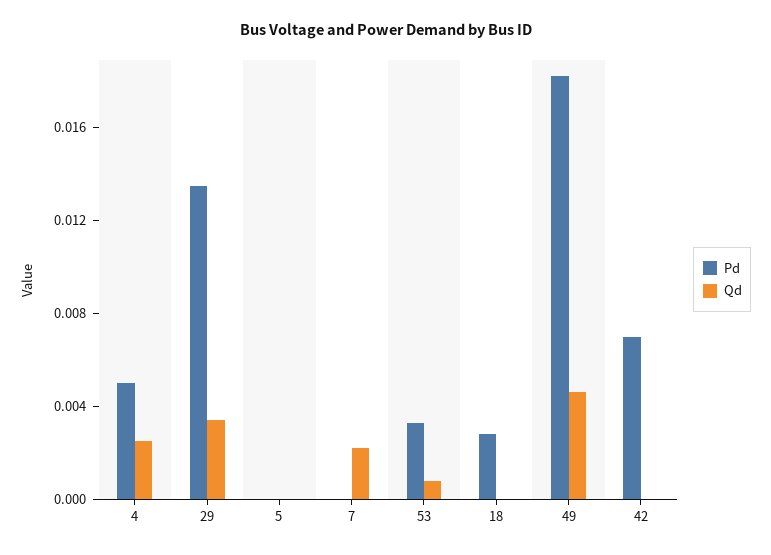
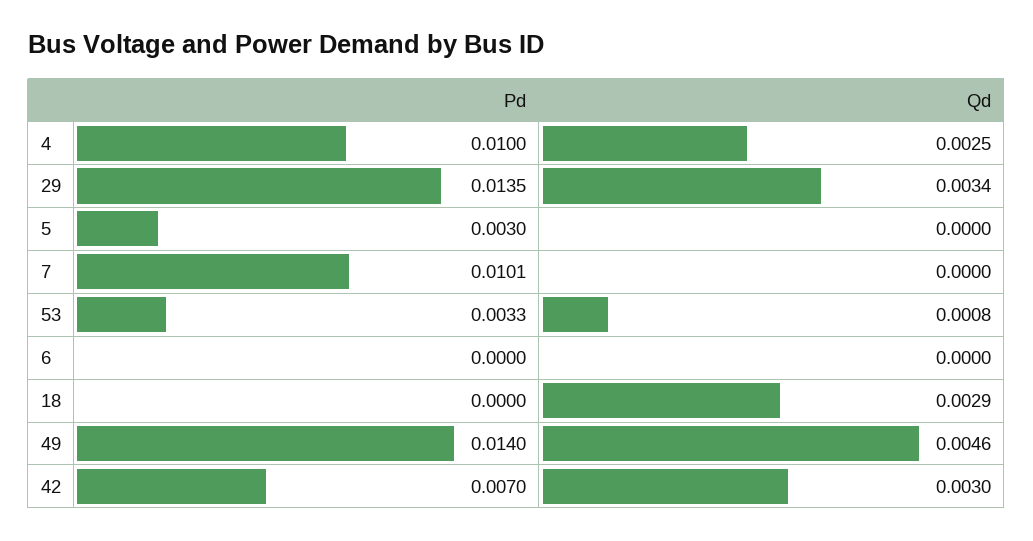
  {
    "Pd": {
-     "4": 0.005,
+     "4": 0.01,
      "29": 0.0135,
-     "5": 0,
+     "5": 0.003,
-     "7": 0,
+     "7": 0.0101,
      "53": 0.0033,
-     "18": 0.003,
+     "18": 0,
-     "49": 0.018,
+     "49": 0.014,
-     "42": 0.007
+     "42": 0.007,
+     "6": 0
    },
    "Qd": {
      "4": 0.0025,
      "29": 0.0034,
      "5": 0,
-     "7": 0.002,
+     "7": 0,
      "53": 0.0008,
-     "18": 0,
+     "18": 0.0029,
      "49": 0.0046,
-     "42": 0
+     "42": 0.003,
+     "6": 0
    }
  }

